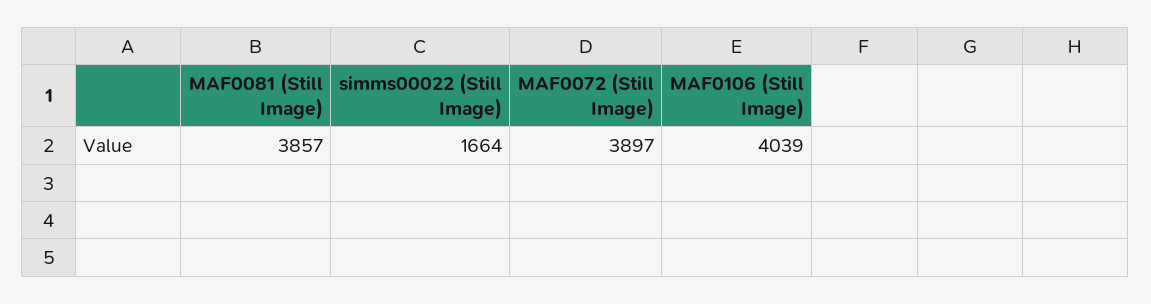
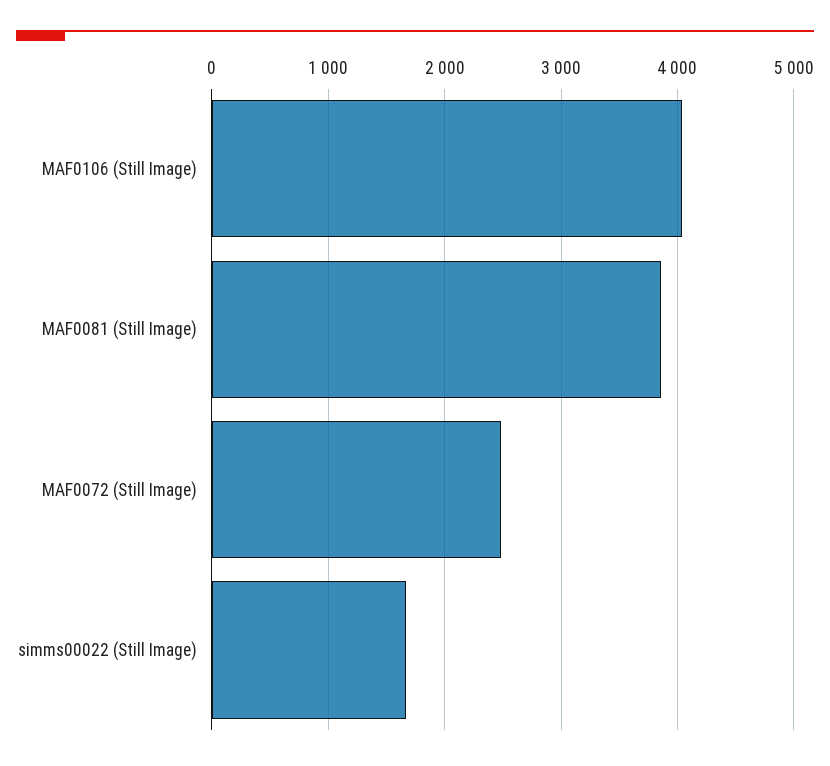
  {
    "MAF0081 (Still Image)": 3857,
    "simms00022 (Still Image)": 1664,
-   "MAF0072 (Still Image)": 3897,
+   "MAF0072 (Still Image)": 2500,
    "MAF0106 (Still Image)": 4039
  }

